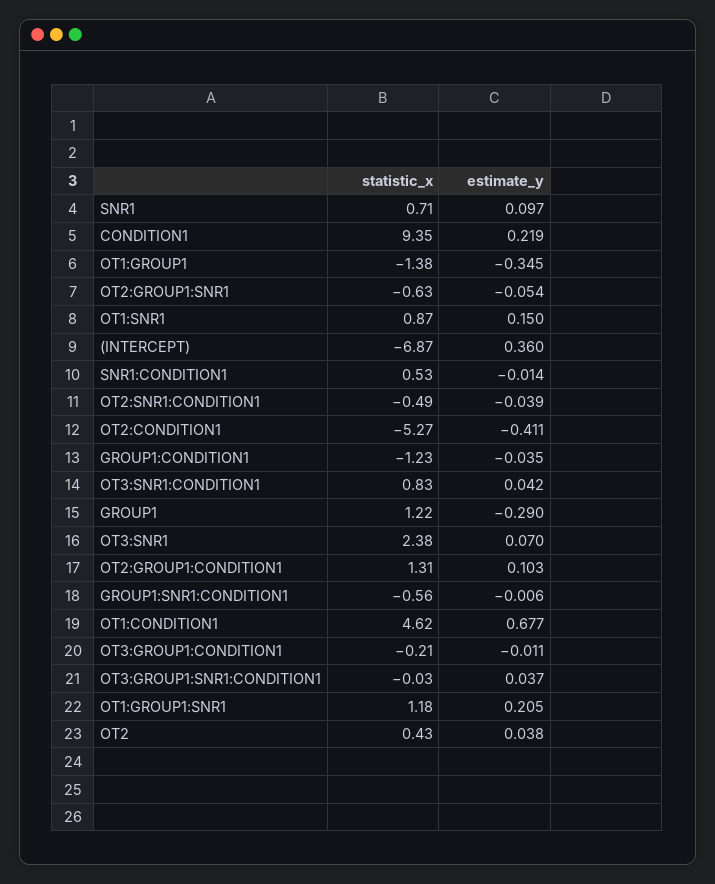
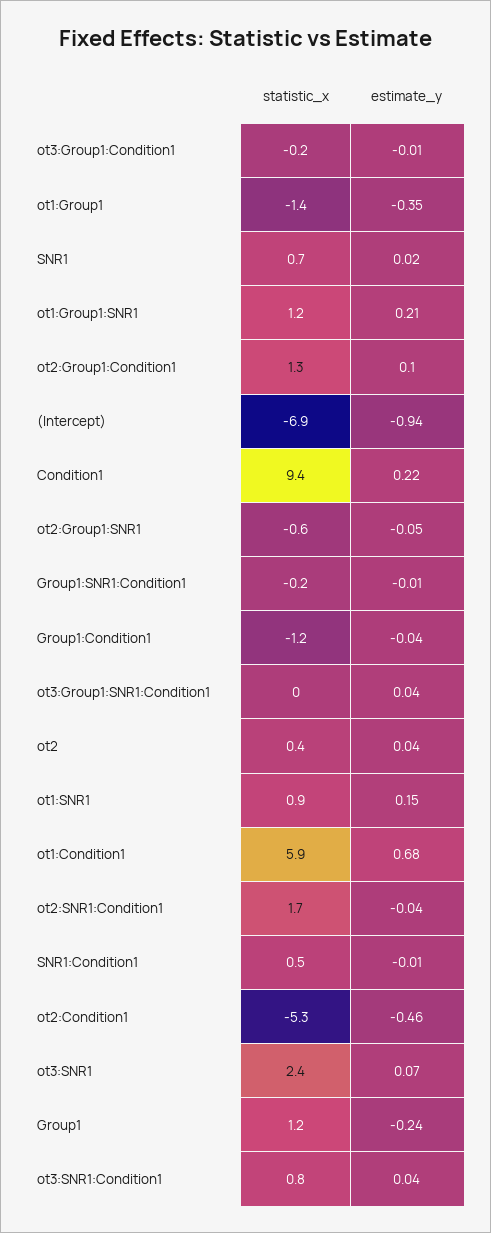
  {
    "statistic_x": {
      "SNR1": 0.71,
      "CONDITION1": 9.35,
      "OT1:GROUP1": -1.38,
      "OT2:GROUP1:SNR1": -0.63,
      "OT1:SNR1": 0.87,
      "(INTERCEPT)": -6.87,
      "SNR1:CONDITION1": 0.53,
-     "OT2:SNR1:CONDITION1": -0.49,
+     "OT2:SNR1:CONDITION1": 1.7,
      "OT2:CONDITION1": -5.27,
      "GROUP1:CONDITION1": -1.23,
      "OT3:SNR1:CONDITION1": 0.83,
      "GROUP1": 1.22,
      "OT3:SNR1": 2.38,
      "OT2:GROUP1:CONDITION1": 1.31,
-     "GROUP1:SNR1:CONDITION1": -0.56,
+     "GROUP1:SNR1:CONDITION1": -0.2,
-     "OT1:CONDITION1": 4.62,
+     "OT1:CONDITION1": 5.9,
      "OT3:GROUP1:CONDITION1": -0.21,
      "OT3:GROUP1:SNR1:CONDITION1": -0.03,
      "OT1:GROUP1:SNR1": 1.18,
      "OT2": 0.43
    },
    "estimate_y": {
-     "SNR1": 0.097,
+     "SNR1": 0.02,
      "CONDITION1": 0.219,
      "OT1:GROUP1": -0.345,
      "OT2:GROUP1:SNR1": -0.054,
      "OT1:SNR1": 0.15,
-     "(INTERCEPT)": 0.36,
+     "(INTERCEPT)": -0.94,
      "SNR1:CONDITION1": -0.014,
      "OT2:SNR1:CONDITION1": -0.039,
-     "OT2:CONDITION1": -0.411,
+     "OT2:CONDITION1": -0.46,
      "GROUP1:CONDITION1": -0.035,
      "OT3:SNR1:CONDITION1": 0.042,
-     "GROUP1": -0.29,
+     "GROUP1": -0.24,
      "OT3:SNR1": 0.07,
      "OT2:GROUP1:CONDITION1": 0.103,
      "GROUP1:SNR1:CONDITION1": -0.006,
      "OT1:CONDITION1": 0.677,
      "OT3:GROUP1:CONDITION1": -0.011,
      "OT3:GROUP1:SNR1:CONDITION1": 0.037,
      "OT1:GROUP1:SNR1": 0.205,
      "OT2": 0.038
    }
  }

